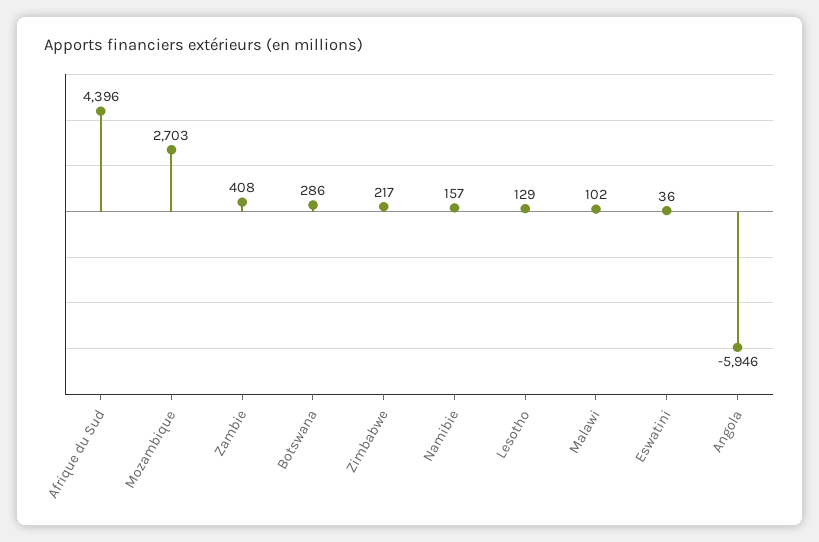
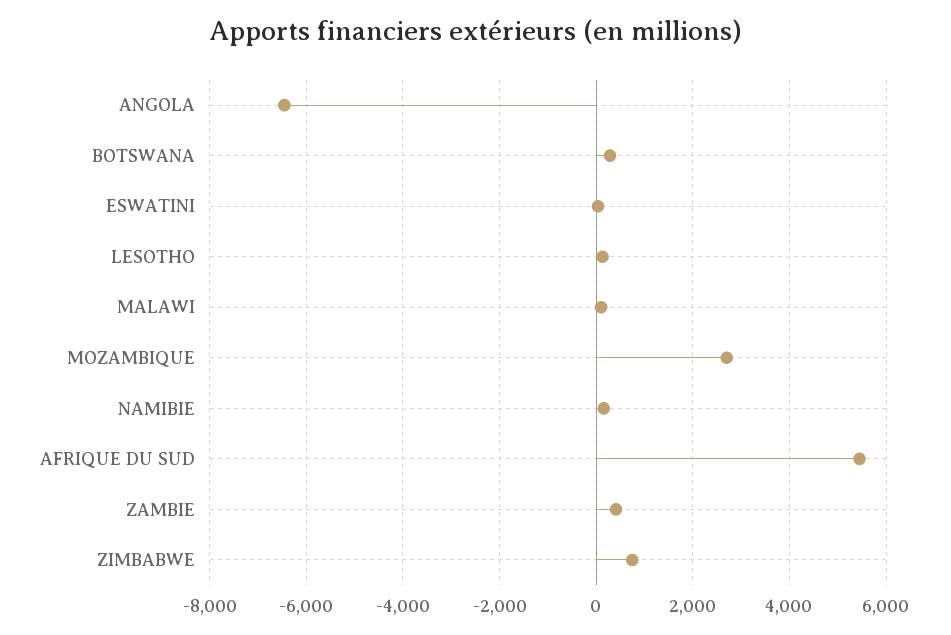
  {
-   "Afrique du Sud": 4396,
+   "Afrique du Sud": 5400,
    "Mozambique": 2703,
    "Zambie": 408,
    "Botswana": 286,
-   "Zimbabwe": 217,
+   "Zimbabwe": 800,
    "Namibie": 157,
    "Lesotho": 129,
    "Malawi": 102,
    "Eswatini": 36,
-   "Angola": -5946
+   "Angola": -6400
  }

